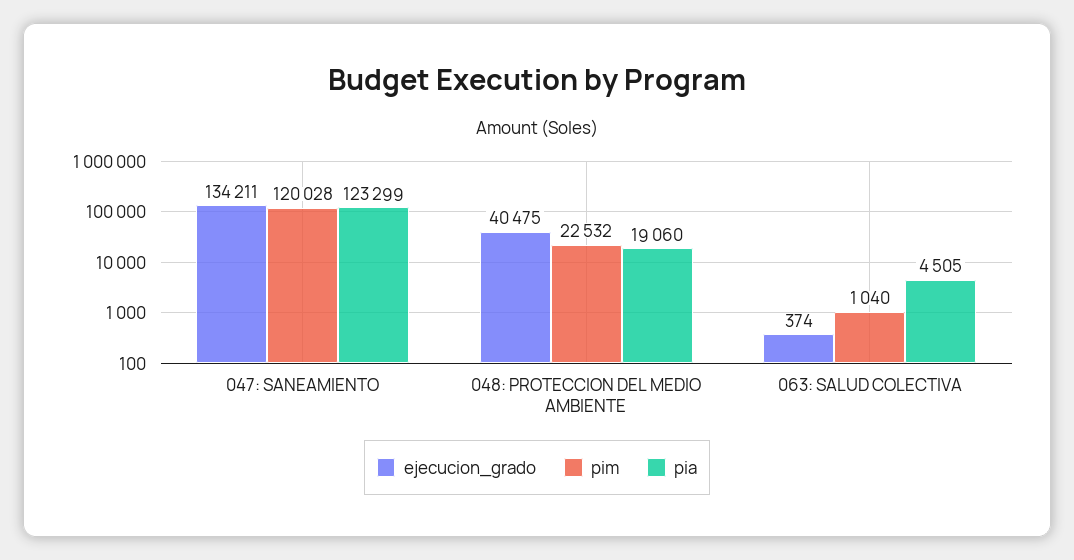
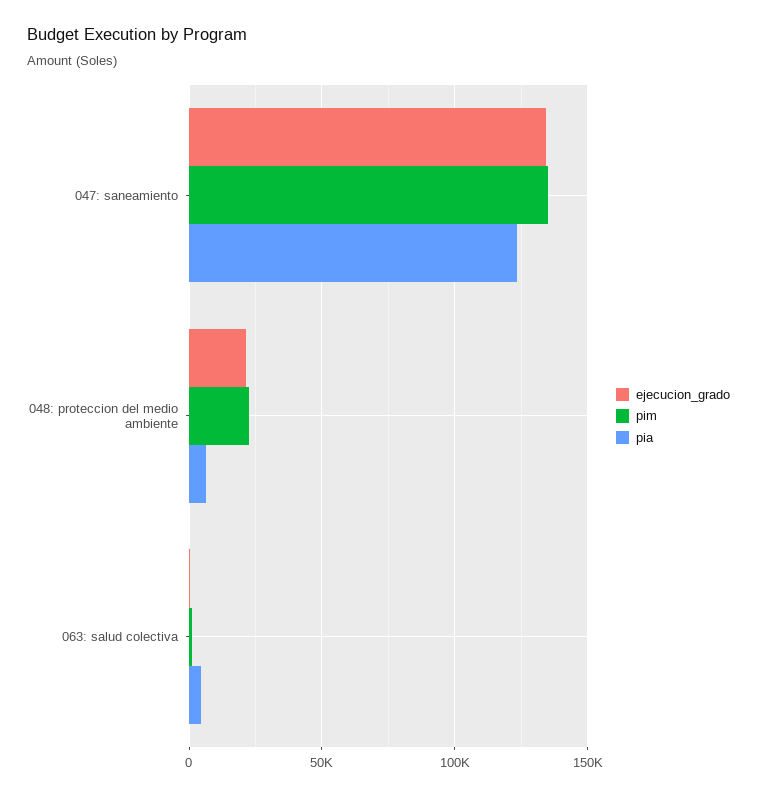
  {
    "ejecucion_grado": {
      "047: SANEAMIENTO": 134211,
-     "048: PROTECCION DEL MEDIO AMBIENTE": 40475,
+     "048: PROTECCION DEL MEDIO AMBIENTE": 20000,
      "063: SALUD COLECTIVA": 374
    },
    "pim": {
-     "047: SANEAMIENTO": 120028,
+     "047: SANEAMIENTO": 135000,
      "048: PROTECCION DEL MEDIO AMBIENTE": 22532,
      "063: SALUD COLECTIVA": 1040
    },
    "pia": {
      "047: SANEAMIENTO": 123299,
-     "048: PROTECCION DEL MEDIO AMBIENTE": 19060,
+     "048: PROTECCION DEL MEDIO AMBIENTE": 5000,
      "063: SALUD COLECTIVA": 4505
    }
  }

